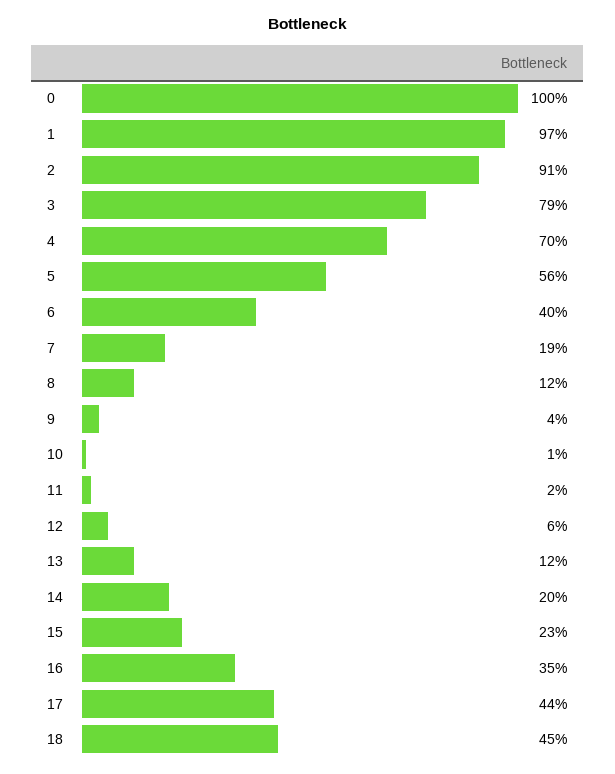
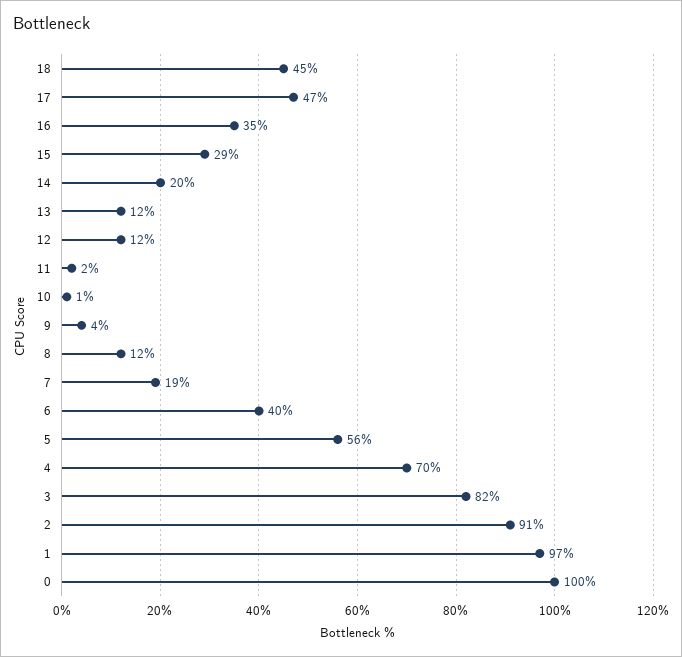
  {
    "0": 100,
    "1": 97,
    "2": 91,
-   "3": 79,
+   "3": 82,
    "4": 70,
    "5": 56,
    "6": 40,
    "7": 19,
    "8": 12,
    "9": 4,
    "10": 1,
    "11": 2,
-   "12": 6,
+   "12": 12,
    "13": 12,
    "14": 20,
-   "15": 23,
+   "15": 29,
    "16": 35,
-   "17": 44,
+   "17": 47,
    "18": 45
  }

